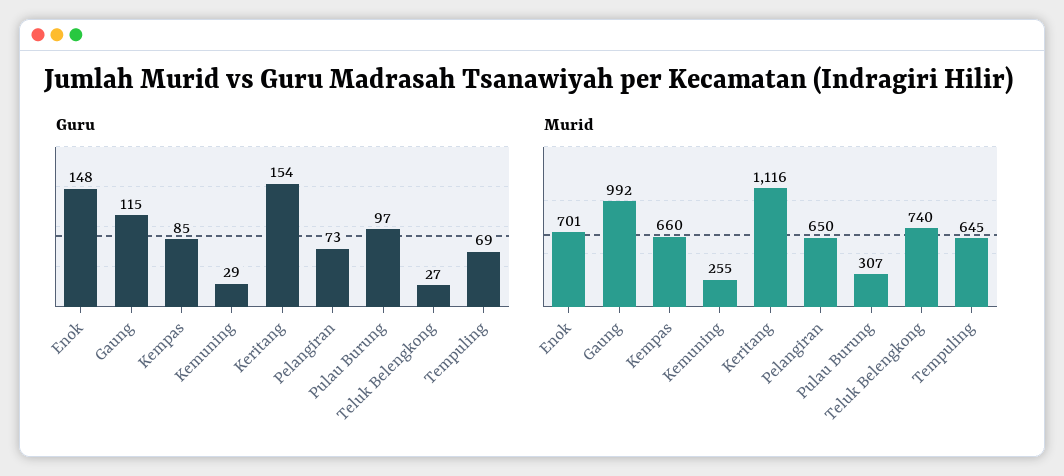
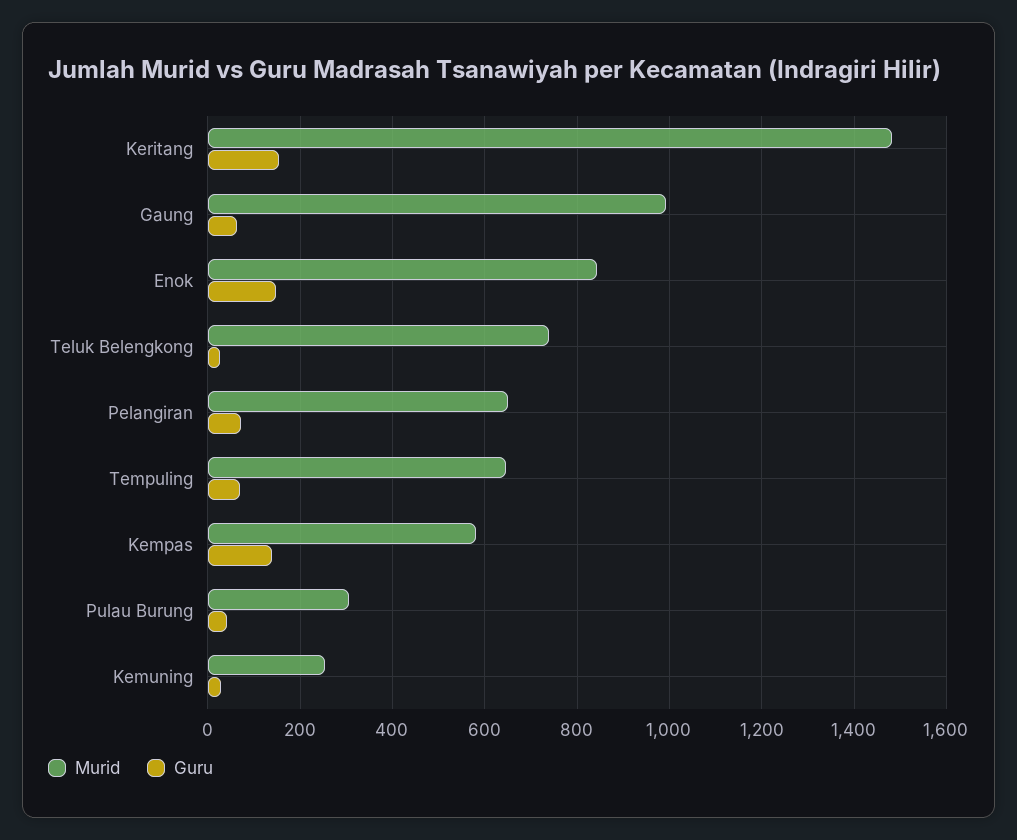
  {
    "Guru": {
      "Enok": 148,
-     "Gaung": 115,
+     "Gaung": 60,
-     "Kempas": 85,
+     "Kempas": 140,
      "Kemuning": 29,
      "Keritang": 154,
      "Pelangiran": 73,
-     "Pulau Burung": 97,
+     "Pulau Burung": 40,
      "Teluk Belengkong": 27,
      "Tempuling": 69
    },
    "Murid": {
-     "Enok": 701,
+     "Enok": 840,
      "Gaung": 992,
-     "Kempas": 660,
+     "Kempas": 580,
      "Kemuning": 255,
-     "Keritang": 1116,
+     "Keritang": 1480,
      "Pelangiran": 650,
      "Pulau Burung": 307,
      "Teluk Belengkong": 740,
      "Tempuling": 645
    }
  }

